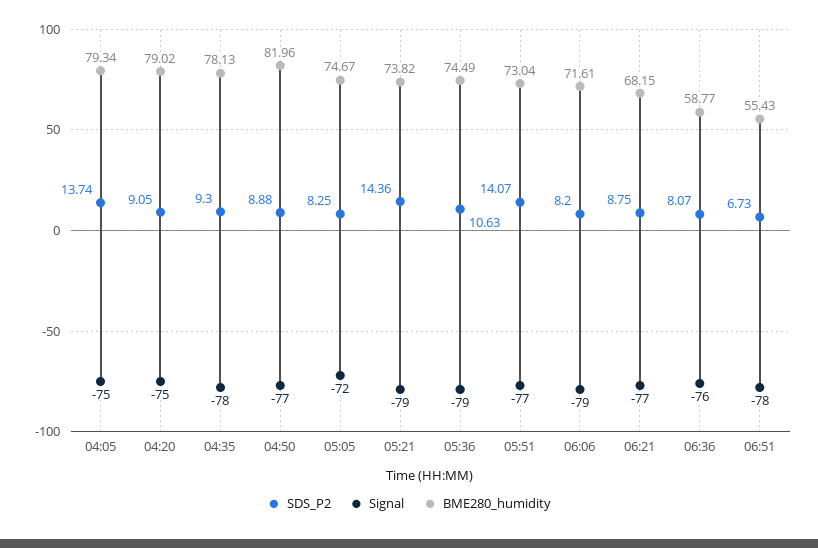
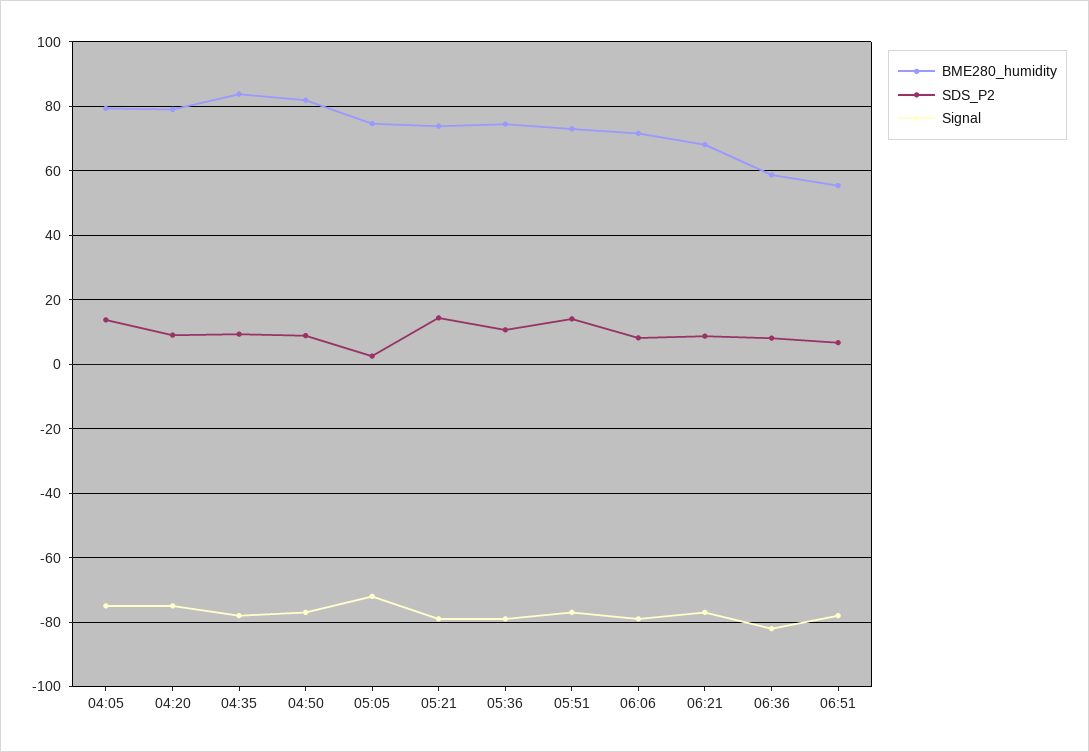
  {
    "SDS_P2": {
      "04:05": 13.74,
      "04:20": 9.05,
      "04:35": 9.3,
      "04:50": 8.88,
-     "05:05": 8.25,
+     "05:05": 2,
      "05:21": 14.36,
      "05:36": 10.63,
      "05:51": 14.07,
      "06:06": 8.2,
      "06:21": 8.75,
      "06:36": 8.07,
      "06:51": 6.73
    },
    "Signal": {
      "04:05": -75,
      "04:20": -75,
      "04:35": -78,
      "04:50": -77,
      "05:05": -72,
      "05:21": -79,
      "05:36": -79,
      "05:51": -77,
      "06:06": -79,
      "06:21": -77,
-     "06:36": -76,
+     "06:36": -82,
      "06:51": -78
    },
    "BME280_humidity": {
      "04:05": 79.34,
      "04:20": 79.02,
-     "04:35": 78.13,
+     "04:35": 84,
      "04:50": 81.96,
      "05:05": 74.67,
      "05:21": 73.82,
      "05:36": 74.49,
      "05:51": 73.04,
      "06:06": 71.61,
      "06:21": 68.15,
      "06:36": 58.77,
      "06:51": 55.43
    }
  }

